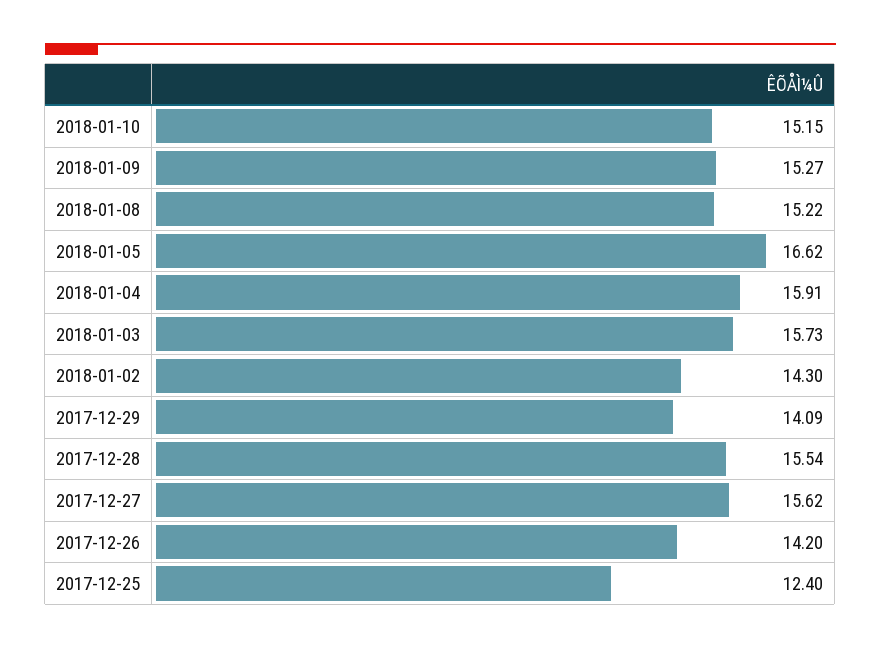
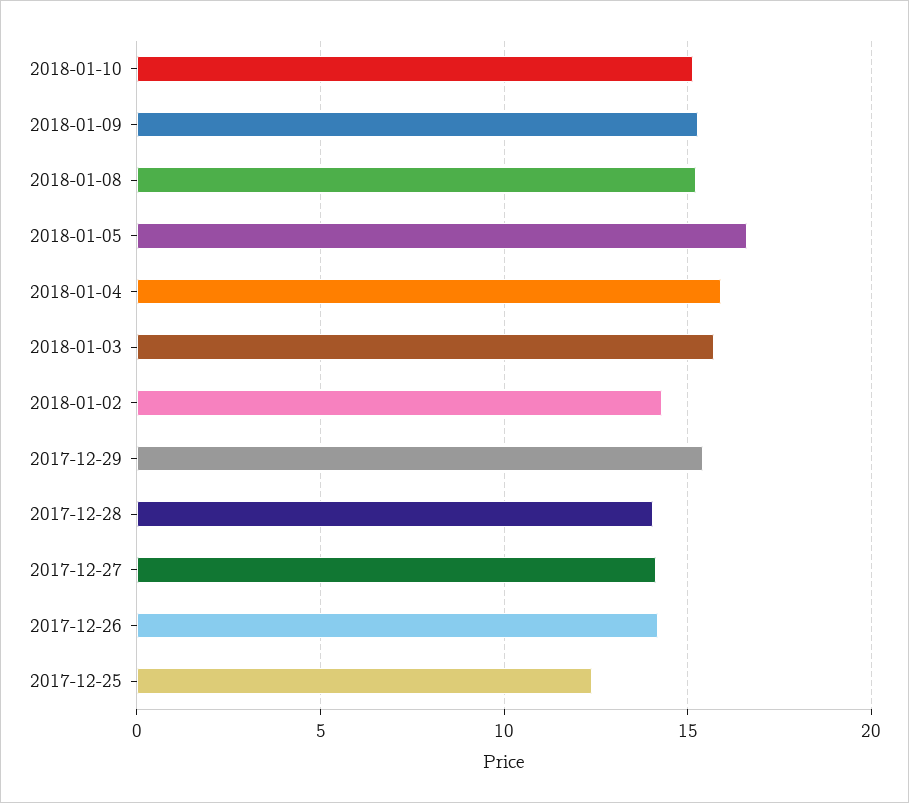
  {
    "2018-01-10": 15.15,
    "2018-01-09": 15.27,
    "2018-01-08": 15.22,
    "2018-01-05": 16.62,
    "2018-01-04": 15.91,
    "2018-01-03": 15.73,
    "2018-01-02": 14.3,
-   "2017-12-29": 14.09,
+   "2017-12-29": 15.5,
-   "2017-12-28": 15.54,
+   "2017-12-28": 14,
-   "2017-12-27": 15.62,
+   "2017-12-27": 14,
    "2017-12-26": 14.2,
    "2017-12-25": 12.4
  }

